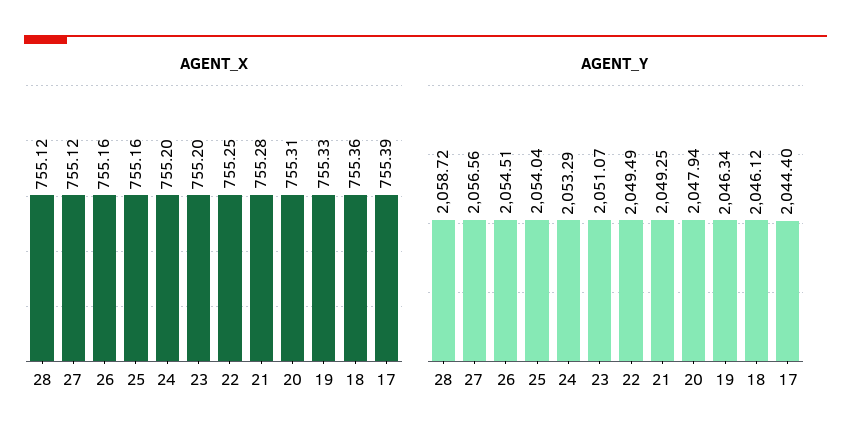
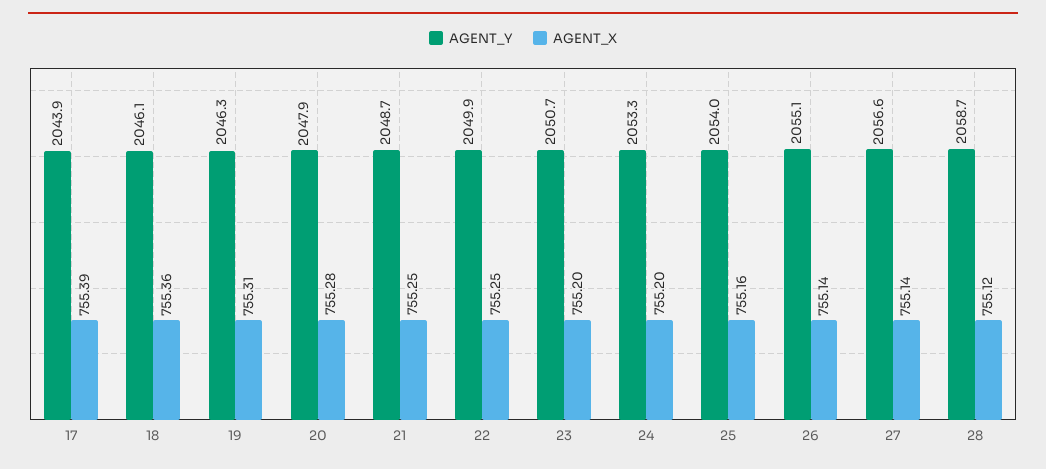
  {
    "AGENT_X": {
      "28": 755.12,
-     "27": 755.12,
+     "27": 755.14,
-     "26": 755.16,
+     "26": 755.14,
      "25": 755.16,
      "24": 755.2,
      "23": 755.2,
      "22": 755.25,
-     "21": 755.28,
+     "21": 755.25,
-     "20": 755.31,
+     "20": 755.28,
-     "19": 755.33,
+     "19": 755.31,
      "18": 755.36,
      "17": 755.39
    },
    "AGENT_Y": {
      "28": 2058.72,
      "27": 2056.56,
-     "26": 2054.51,
+     "26": 2055.1,
      "25": 2054.04,
      "24": 2053.29,
-     "23": 2051.07,
+     "23": 2050.7,
-     "22": 2049.49,
+     "22": 2049.9,
-     "21": 2049.25,
+     "21": 2048.7,
      "20": 2047.94,
      "19": 2046.34,
      "18": 2046.12,
-     "17": 2044.4
+     "17": 2043.9
    }
  }

